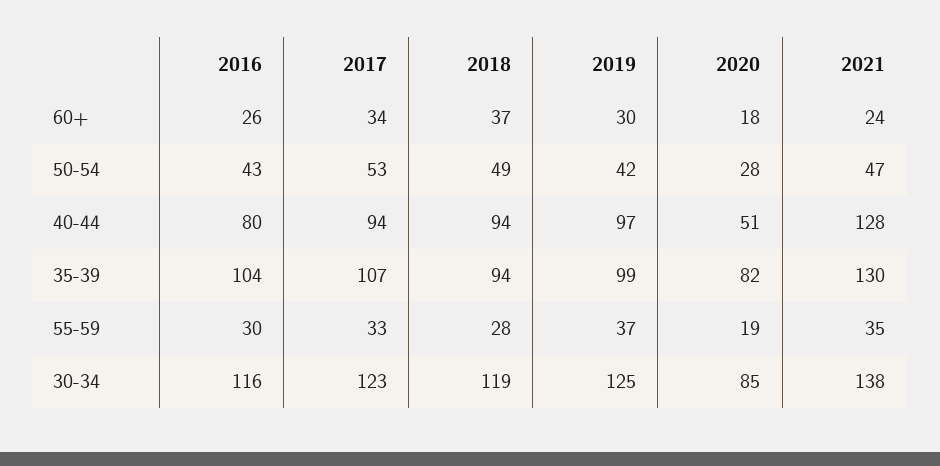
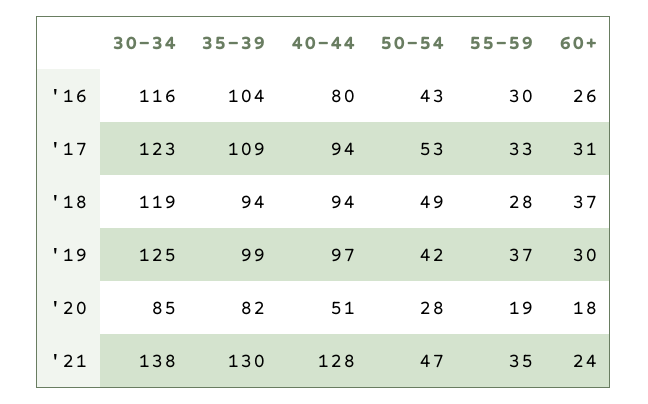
  {
    "2016": {
      "60+": 26,
      "50-54": 43,
      "40-44": 80,
      "35-39": 104,
      "55-59": 30,
      "30-34": 116
    },
    "2017": {
-     "60+": 34,
+     "60+": 31,
      "50-54": 53,
      "40-44": 94,
-     "35-39": 107,
+     "35-39": 109,
      "55-59": 33,
      "30-34": 123
    },
    "2018": {
      "60+": 37,
      "50-54": 49,
      "40-44": 94,
      "35-39": 94,
      "55-59": 28,
      "30-34": 119
    },
    "2019": {
      "60+": 30,
      "50-54": 42,
      "40-44": 97,
      "35-39": 99,
      "55-59": 37,
      "30-34": 125
    },
    "2020": {
      "60+": 18,
      "50-54": 28,
      "40-44": 51,
      "35-39": 82,
      "55-59": 19,
      "30-34": 85
    },
    "2021": {
      "60+": 24,
      "50-54": 47,
      "40-44": 128,
      "35-39": 130,
      "55-59": 35,
      "30-34": 138
    }
  }

